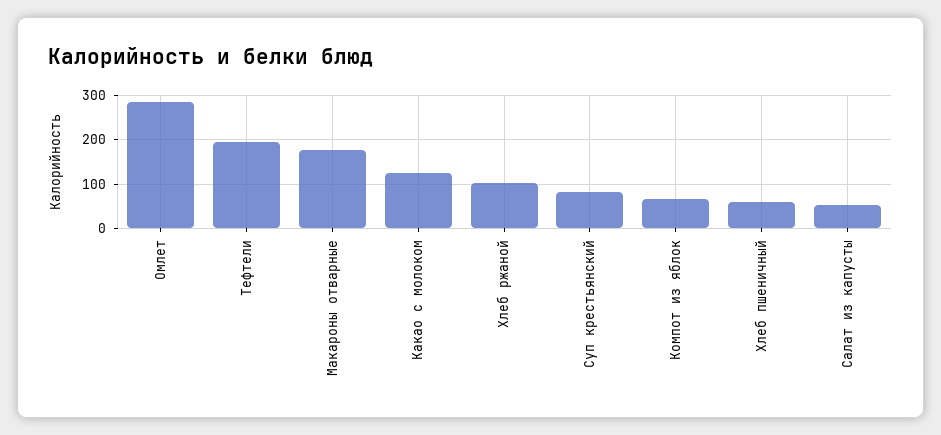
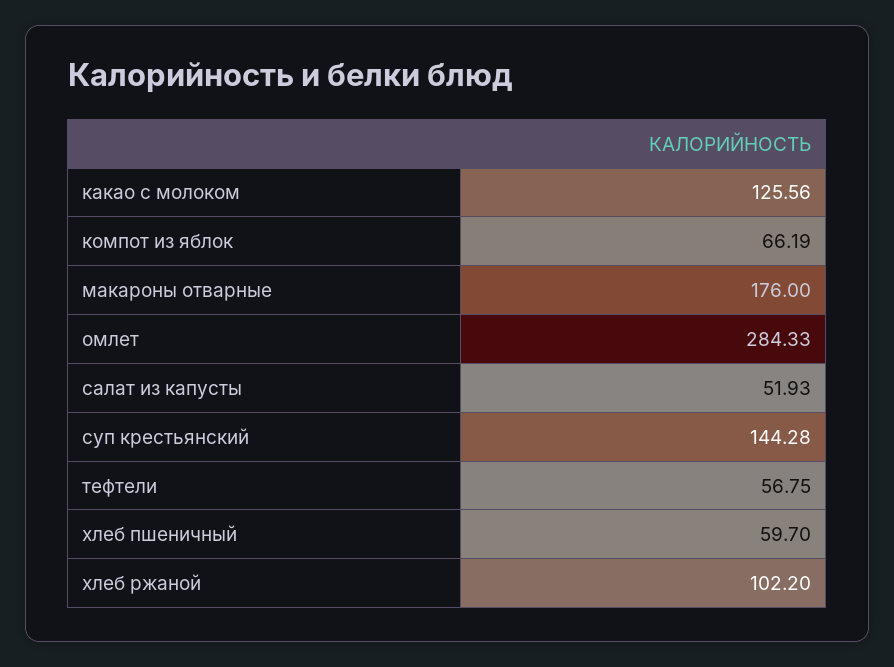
  {
    "Омлет": 284.33,
-   "Тефтели": 200,
+   "Тефтели": 56.75,
    "Макароны отварные": 176,
    "Какао с молоком": 125.56,
    "Хлеб ржаной": 102.2,
-   "Суп крестьянский": 80,
+   "Суп крестьянский": 144.28,
    "Компот из яблок": 66.19,
    "Хлеб пшеничный": 59.7,
    "Салат из капусты": 51.93
  }

